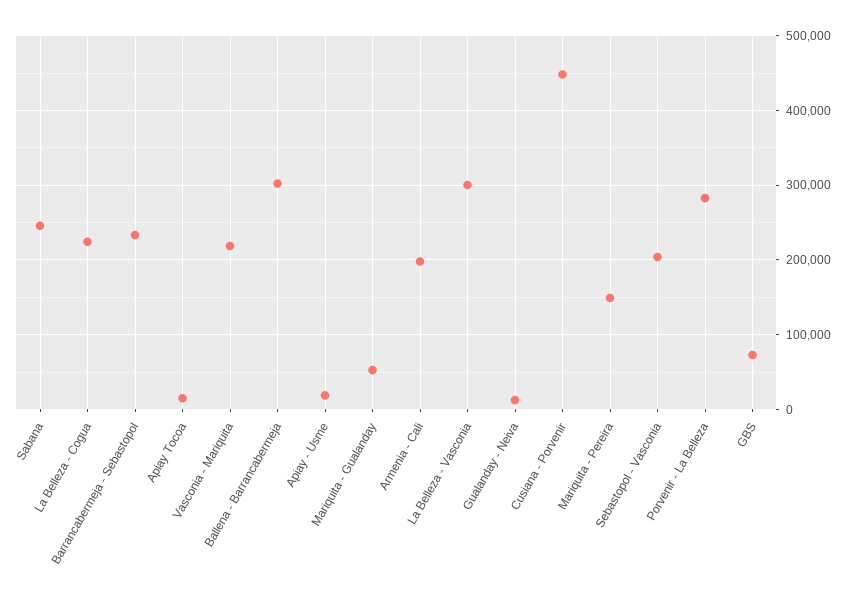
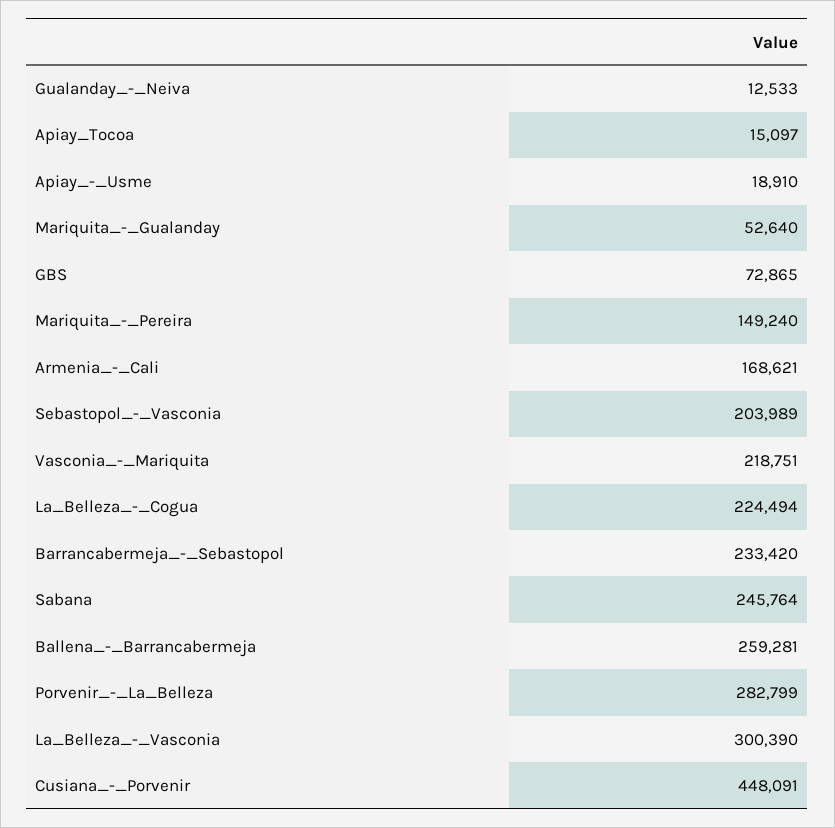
  {
    "Sabana": 245764,
    "La Belleza - Cogua": 224494,
    "Barrancabermeja - Sebastopol": 233420,
    "Apiay Tocoa": 15097,
    "Vasconia - Mariquita": 218751,
-   "Ballena - Barrancabermeja": 300000,
+   "Ballena - Barrancabermeja": 259281,
    "Apiay - Usme": 18910,
    "Mariquita - Gualanday": 52640,
-   "Armenia - Cali": 200000,
+   "Armenia - Cali": 168621,
    "La Belleza - Vasconia": 300390,
    "Gualanday - Neiva": 12533,
    "Cusiana - Porvenir": 448091,
    "Mariquita - Pereira": 149240,
    "Sebastopol - Vasconia": 203989,
    "Porvenir - La Belleza": 282799,
    "GBS": 72865
  }

